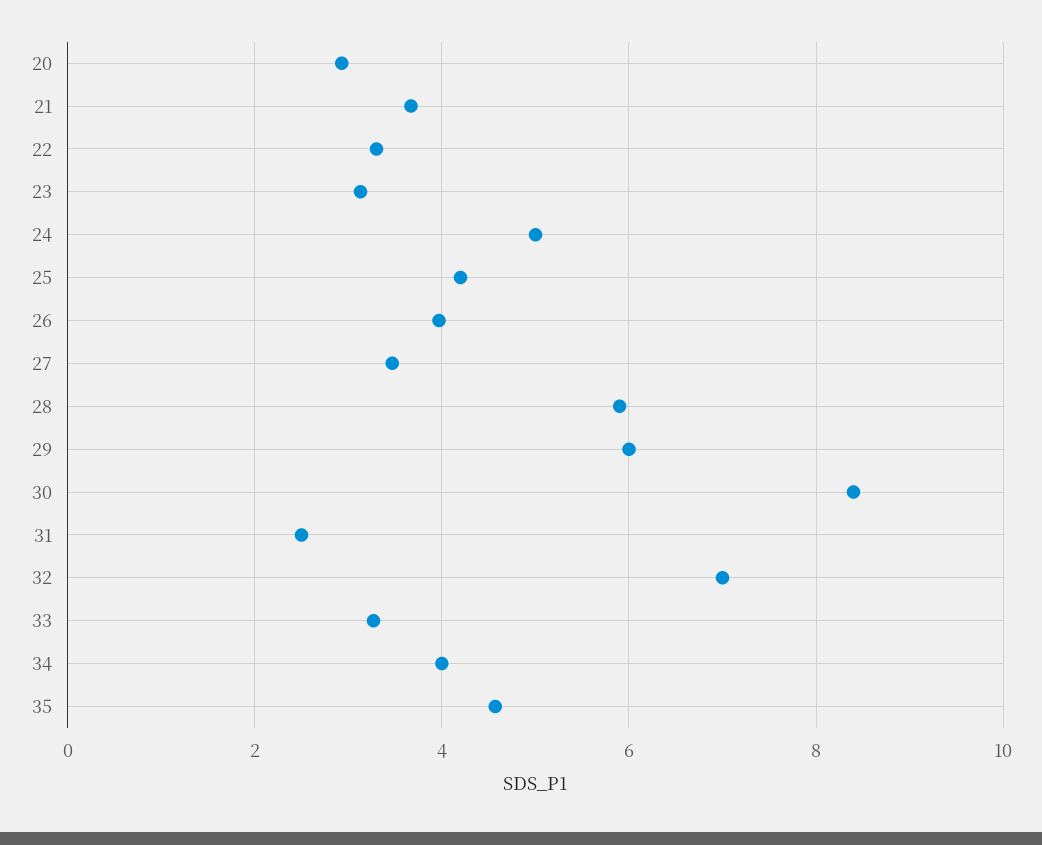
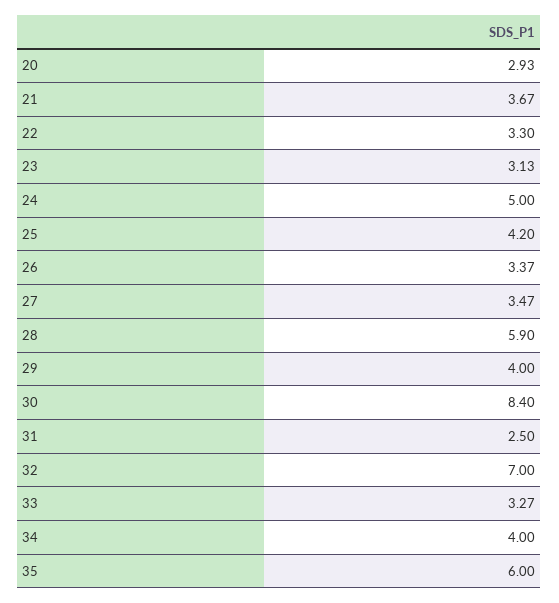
  {
    "20": 2.93,
    "21": 3.67,
    "22": 3.3,
    "23": 3.13,
    "24": 5,
    "25": 4.2,
-   "26": 4,
+   "26": 3.37,
    "27": 3.47,
    "28": 5.9,
-   "29": 6,
+   "29": 4,
    "30": 8.4,
    "31": 2.5,
    "32": 7,
    "33": 3.27,
    "34": 4,
-   "35": 4.6
+   "35": 6
  }

